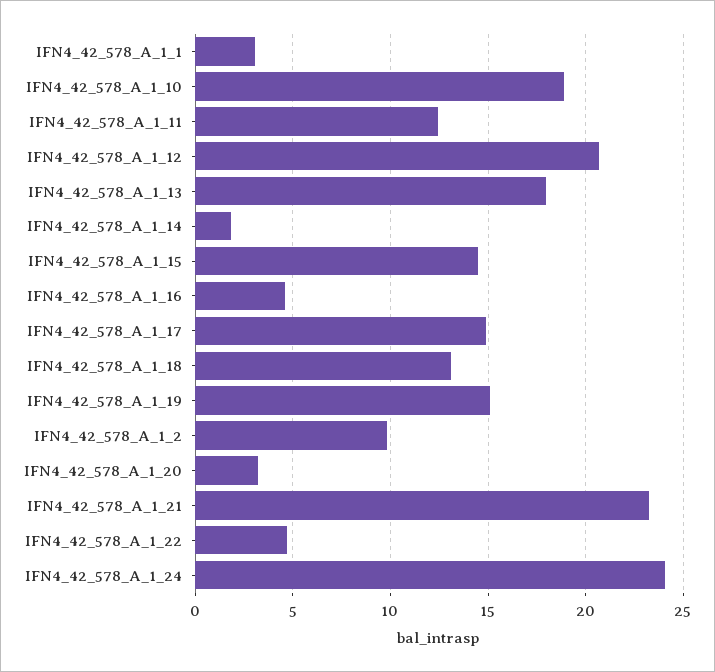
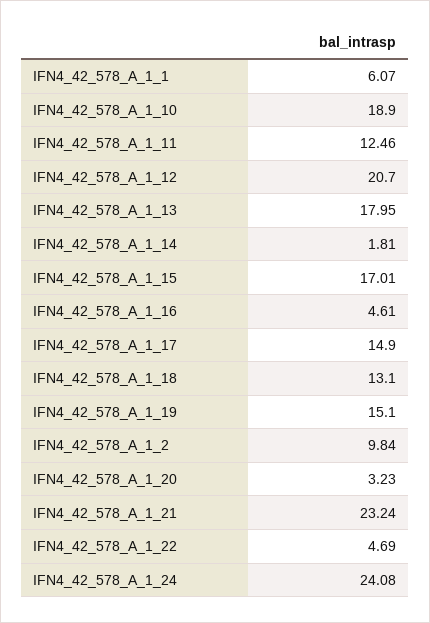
  {
-   "IFN4_42_578_A_1_1": 3,
+   "IFN4_42_578_A_1_1": 6.07,
    "IFN4_42_578_A_1_10": 18.9,
    "IFN4_42_578_A_1_11": 12.46,
    "IFN4_42_578_A_1_12": 20.7,
    "IFN4_42_578_A_1_13": 17.95,
    "IFN4_42_578_A_1_14": 1.81,
-   "IFN4_42_578_A_1_15": 14.5,
+   "IFN4_42_578_A_1_15": 17.01,
    "IFN4_42_578_A_1_16": 4.61,
    "IFN4_42_578_A_1_17": 14.9,
    "IFN4_42_578_A_1_18": 13.1,
    "IFN4_42_578_A_1_19": 15.1,
    "IFN4_42_578_A_1_2": 9.84,
    "IFN4_42_578_A_1_20": 3.23,
    "IFN4_42_578_A_1_21": 23.24,
    "IFN4_42_578_A_1_22": 4.69,
    "IFN4_42_578_A_1_24": 24.08
  }

